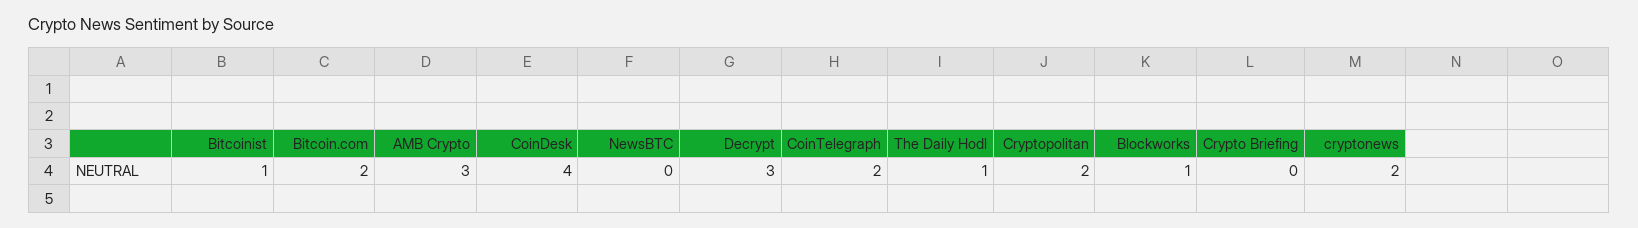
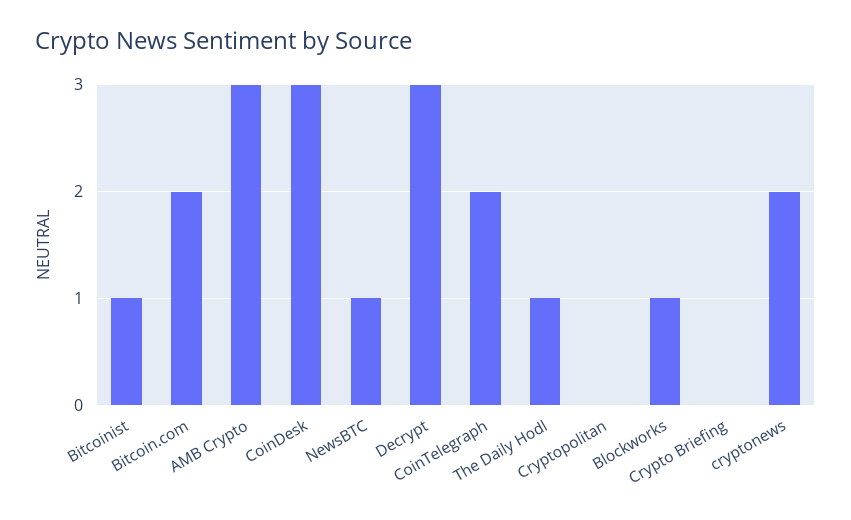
  {
    "Bitcoinist": 1,
    "Bitcoin.com": 2,
    "AMB Crypto": 3,
-   "CoinDesk": 4,
+   "CoinDesk": 3,
-   "NewsBTC": 0,
+   "NewsBTC": 1,
    "Decrypt": 3,
    "CoinTelegraph": 2,
    "The Daily Hodl": 1,
-   "Cryptopolitan": 2,
+   "Cryptopolitan": 0,
    "Blockworks": 1,
    "Crypto Briefing": 0,
    "cryptonews": 2
  }

